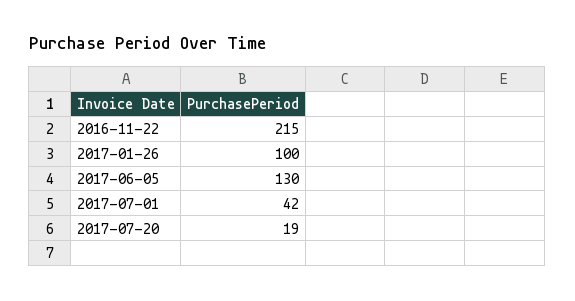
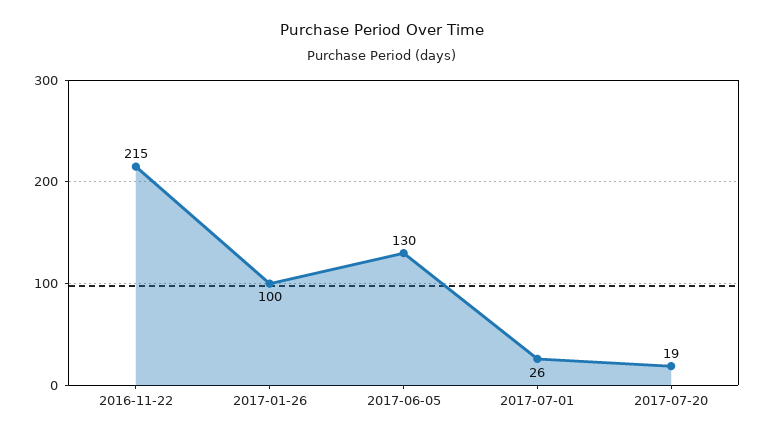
  {
    "2016-11-22": 215,
    "2017-01-26": 100,
    "2017-06-05": 130,
-   "2017-07-01": 42,
+   "2017-07-01": 26,
    "2017-07-20": 19
  }

